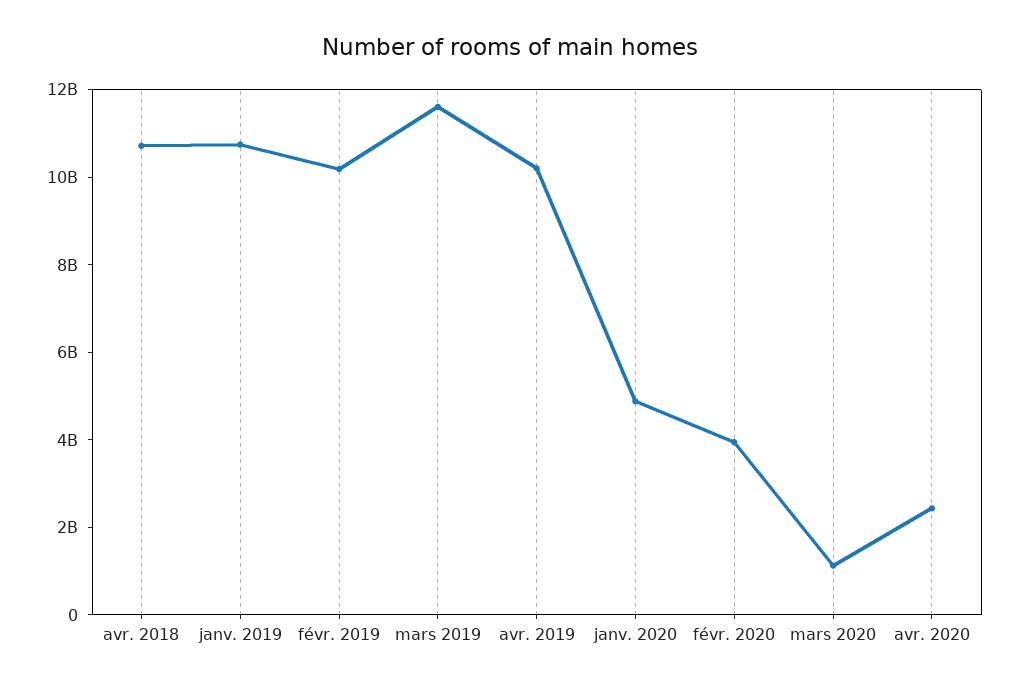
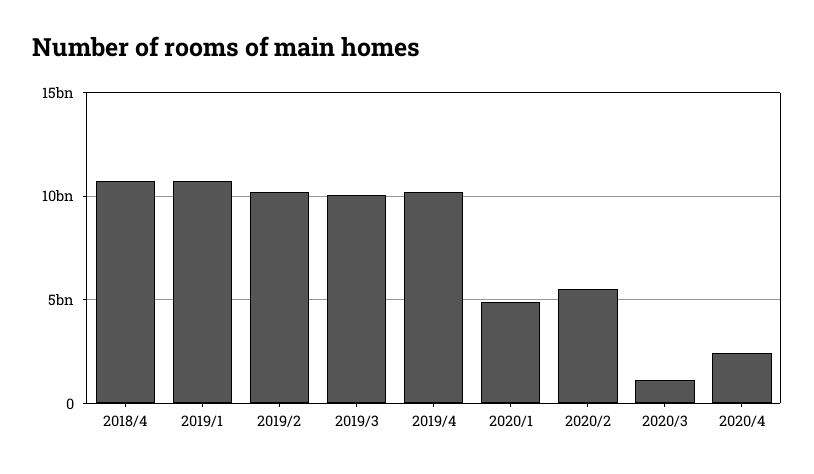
  {
    "avr. 2018": 10500000000,
    "janv. 2019": 10500000000,
    "févr. 2019": 10000000000,
-   "mars 2019": 11500000000,
+   "mars 2019": 10000000000,
    "avr. 2019": 10000000000,
    "janv. 2020": 5000000000,
-   "févr. 2020": 4000000000,
+   "févr. 2020": 5500000000,
    "mars 2020": 1000000000,
    "avr. 2020": 2500000000
  }

